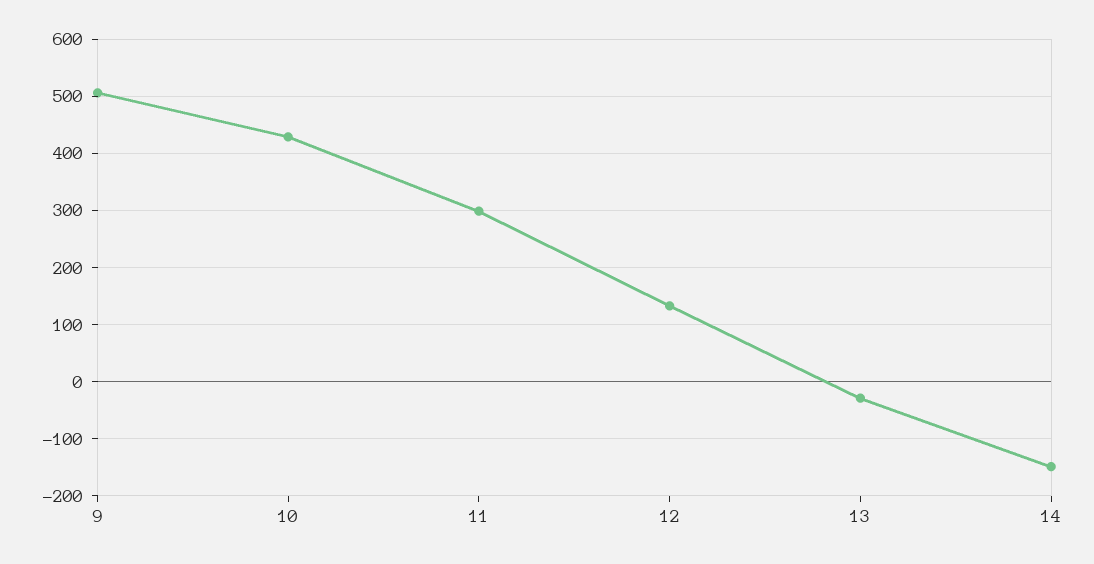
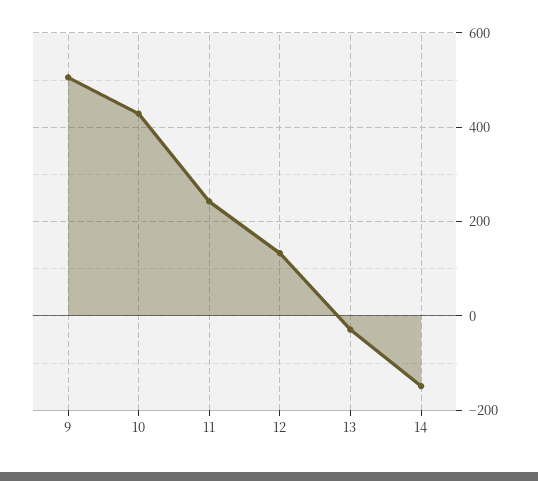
  {
    "9": 500,
    "10": 420,
-   "11": 300,
+   "11": 240,
    "12": 140,
    "13": -20,
    "14": -140
  }

